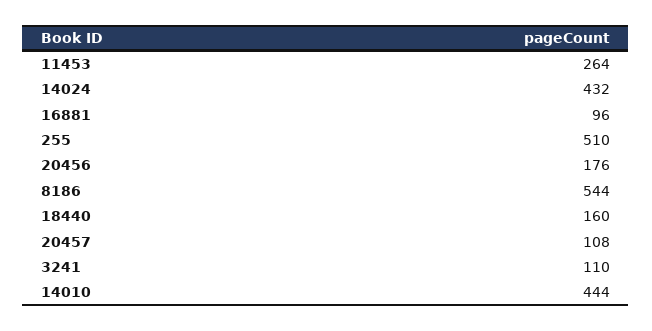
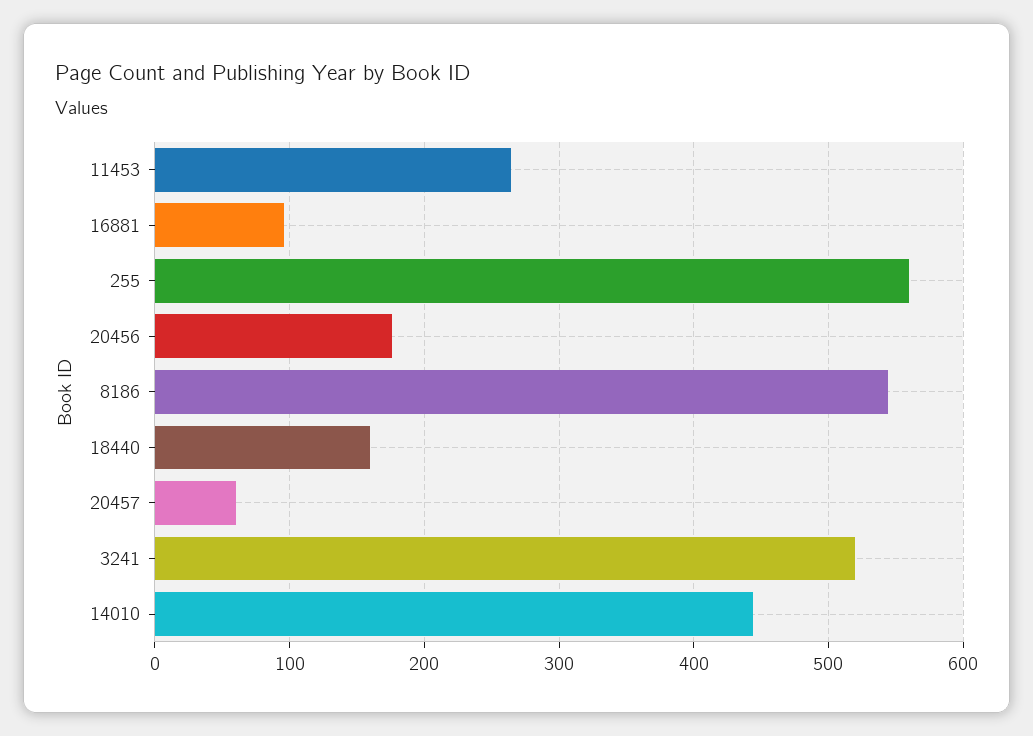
  {
    "11453": 264,
-   "14024": 432,
    "16881": 96,
-   "255": 510,
+   "255": 560,
    "20456": 176,
    "8186": 544,
    "18440": 160,
-   "20457": 108,
+   "20457": 60,
-   "3241": 110,
+   "3241": 520,
    "14010": 444
  }

